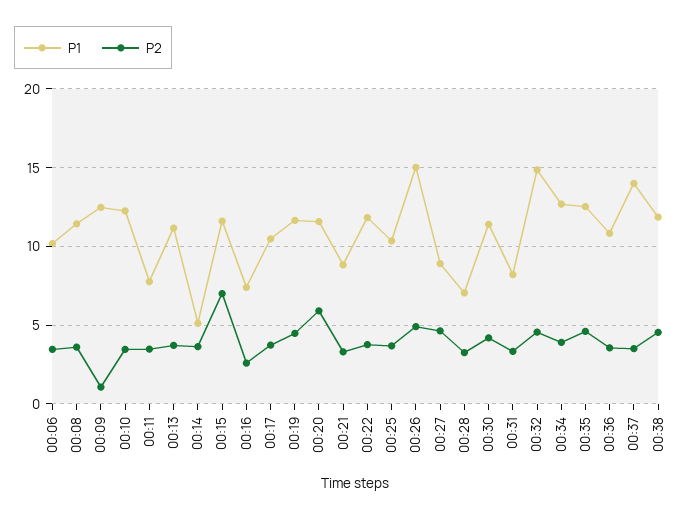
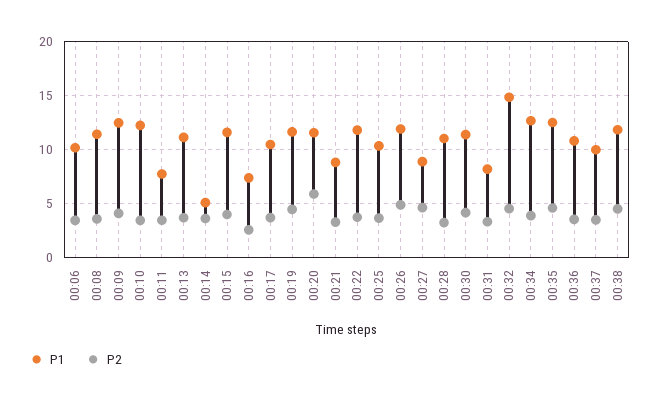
  {
    "P1": {
      "00:06": 10,
      "00:08": 11.5,
      "00:09": 12.5,
      "00:10": 12.5,
      "00:11": 8,
      "00:13": 11,
      "00:14": 5,
      "00:15": 11.5,
      "00:16": 7.5,
      "00:17": 10.5,
      "00:19": 11.5,
      "00:20": 11.5,
      "00:21": 9,
      "00:22": 12,
      "00:25": 10.5,
-     "00:26": 15,
+     "00:26": 12,
      "00:27": 9,
-     "00:28": 7,
+     "00:28": 11,
      "00:30": 11.5,
      "00:31": 8,
      "00:32": 15,
      "00:34": 12.5,
      "00:35": 12.5,
      "00:36": 11,
-     "00:37": 14,
+     "00:37": 10,
      "00:38": 12
    },
    "P2": {
      "00:06": 3.5,
      "00:08": 3.5,
-     "00:09": 1,
+     "00:09": 4,
      "00:10": 3.5,
      "00:11": 3.5,
      "00:13": 3.5,
      "00:14": 3.5,
-     "00:15": 7,
+     "00:15": 4,
      "00:16": 2.5,
      "00:17": 3.5,
      "00:19": 4.5,
      "00:20": 6,
      "00:21": 3.5,
      "00:22": 4,
      "00:25": 3.5,
      "00:26": 5,
      "00:27": 4.5,
      "00:28": 3.5,
      "00:30": 4,
      "00:31": 3.5,
      "00:32": 4.5,
      "00:34": 4,
      "00:35": 4.5,
      "00:36": 3.5,
      "00:37": 3.5,
      "00:38": 4.5
    }
  }

